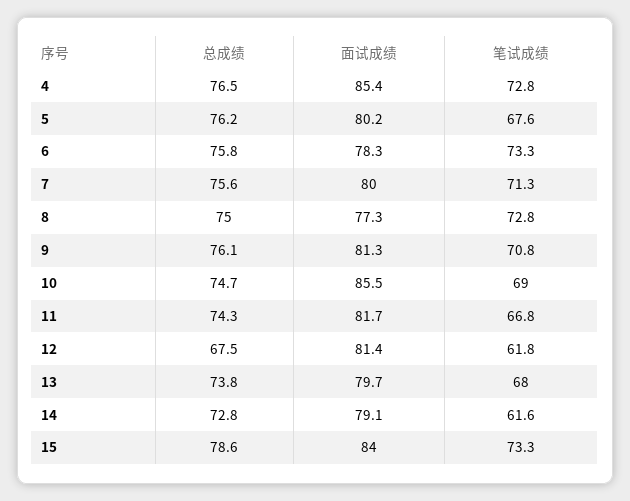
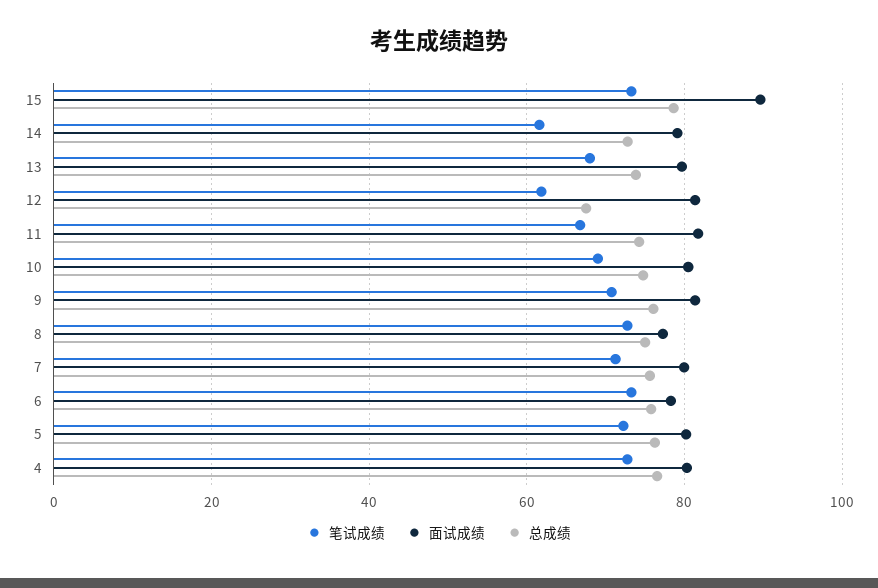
  {
    "总成绩": {
      "4": 76.5,
      "5": 76.2,
      "6": 75.8,
      "7": 75.6,
      "8": 75,
      "9": 76.1,
      "10": 74.7,
      "11": 74.3,
      "12": 67.5,
      "13": 73.8,
      "14": 72.8,
      "15": 78.6
    },
    "面试成绩": {
-     "4": 85.4,
+     "4": 80,
      "5": 80.2,
      "6": 78.3,
      "7": 80,
      "8": 77.3,
      "9": 81.3,
-     "10": 85.5,
+     "10": 80,
      "11": 81.7,
      "12": 81.4,
      "13": 79.7,
      "14": 79.1,
-     "15": 84
+     "15": 90
    },
    "笔试成绩": {
      "4": 72.8,
-     "5": 67.6,
+     "5": 72,
      "6": 73.3,
      "7": 71.3,
      "8": 72.8,
      "9": 70.8,
      "10": 69,
      "11": 66.8,
      "12": 61.8,
      "13": 68,
      "14": 61.6,
      "15": 73.3
    }
  }

